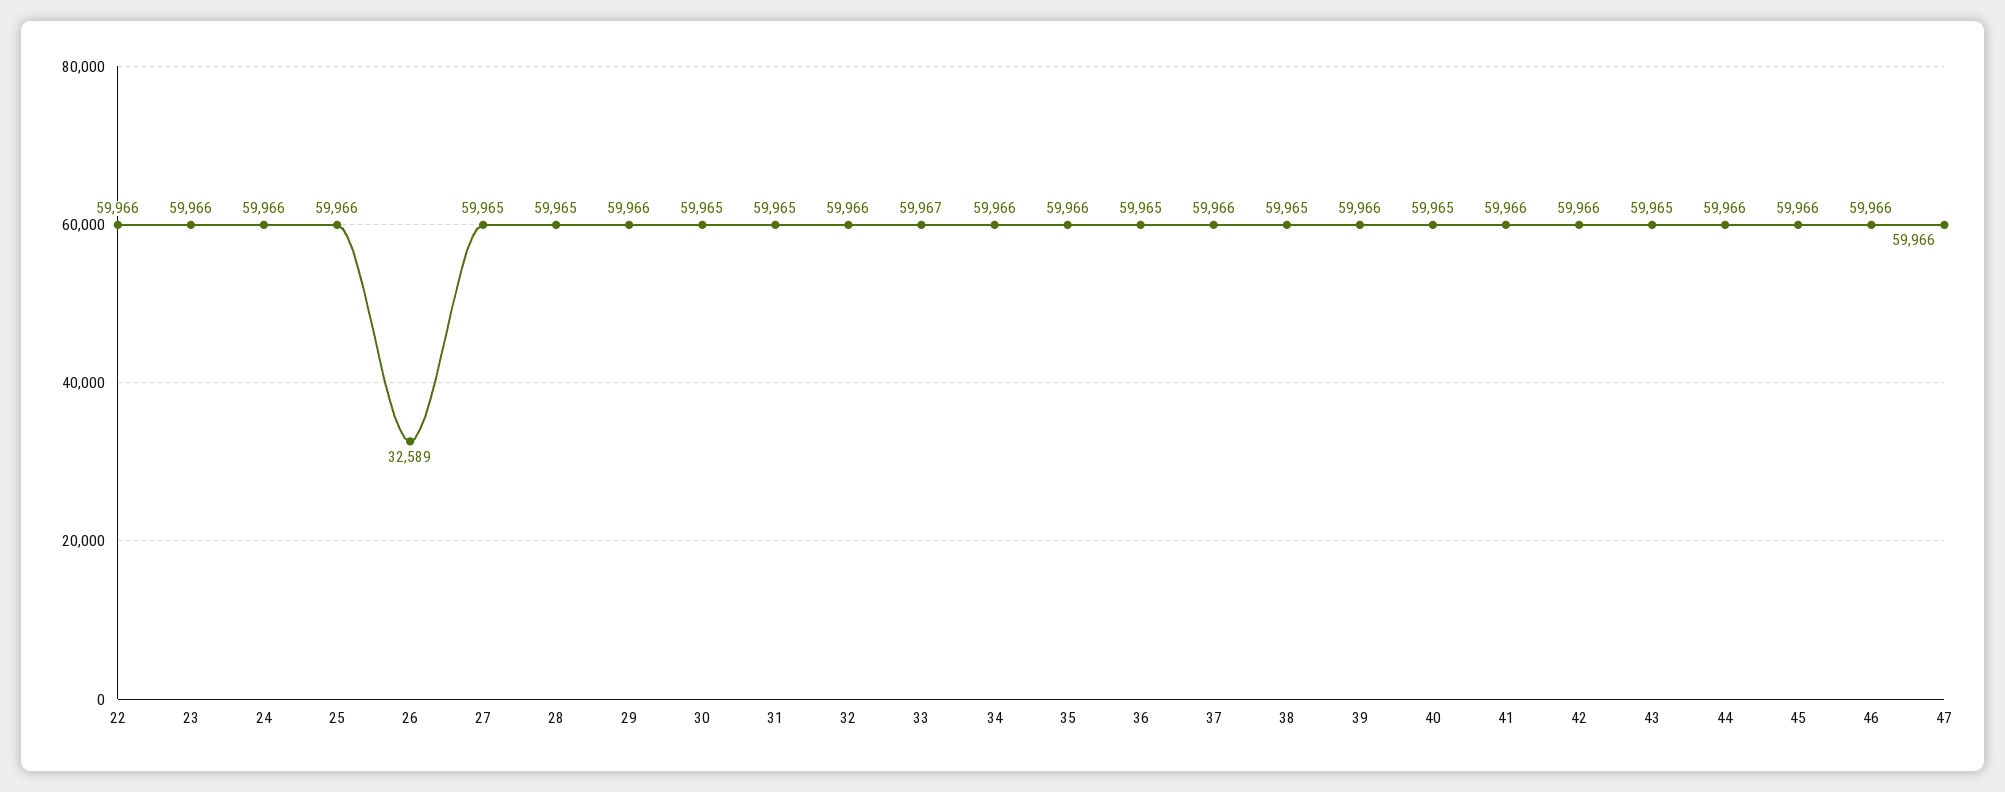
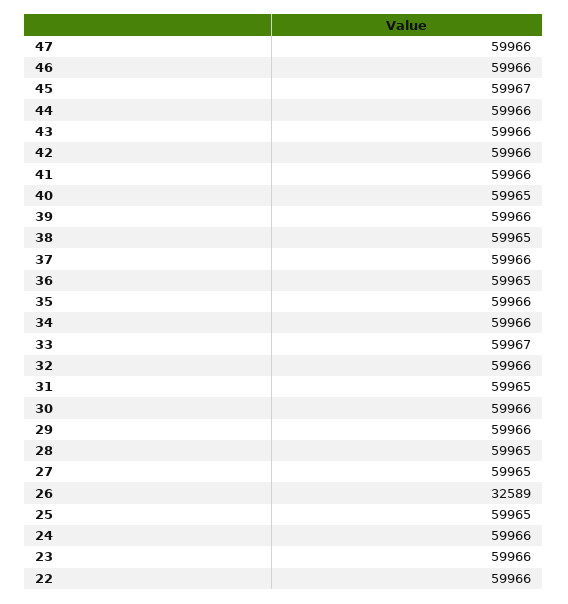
  {
    "22": 59966,
    "23": 59966,
    "24": 59966,
-   "25": 59966,
+   "25": 59965,
    "26": 32589,
    "27": 59965,
    "28": 59965,
    "29": 59966,
-   "30": 59965,
+   "30": 59966,
    "31": 59965,
    "32": 59966,
    "33": 59967,
    "34": 59966,
    "35": 59966,
    "36": 59965,
    "37": 59966,
    "38": 59965,
    "39": 59966,
    "40": 59965,
    "41": 59966,
    "42": 59966,
-   "43": 59965,
+   "43": 59966,
    "44": 59966,
-   "45": 59966,
+   "45": 59967,
    "46": 59966,
    "47": 59966
  }

